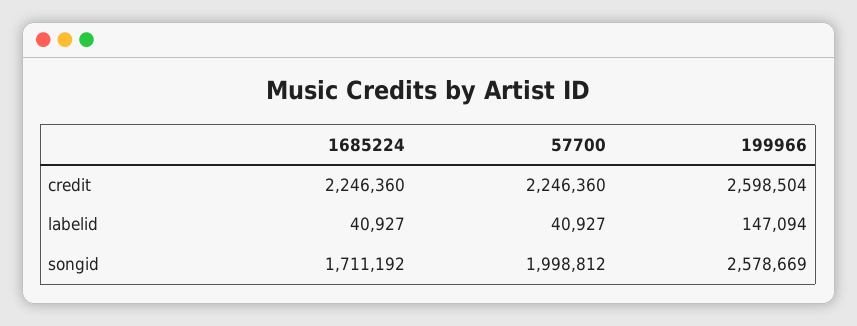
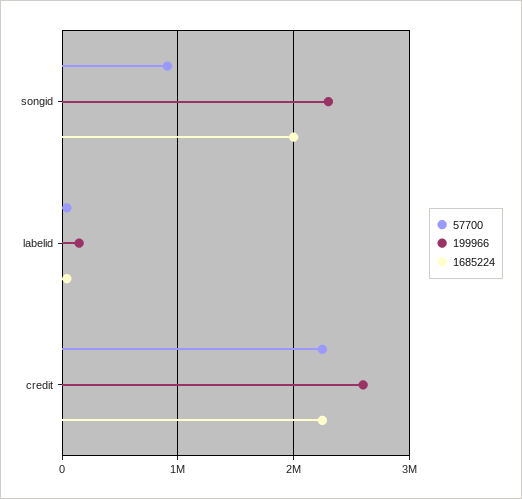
  {
    "1685224": {
      "credit": 2246360,
      "labelid": 40927,
-     "songid": 1711192
+     "songid": 2000000
    },
    "57700": {
      "credit": 2246360,
      "labelid": 40927,
-     "songid": 1998812
+     "songid": 900000
    },
    "199966": {
      "credit": 2598504,
      "labelid": 147094,
-     "songid": 2578669
+     "songid": 2300000
    }
  }

